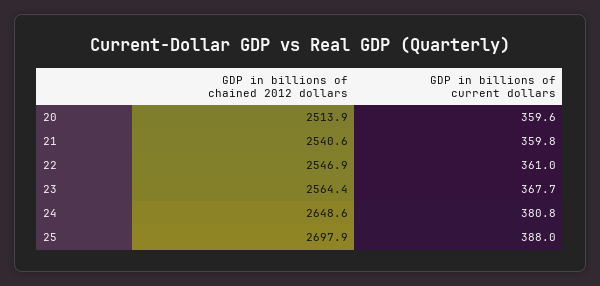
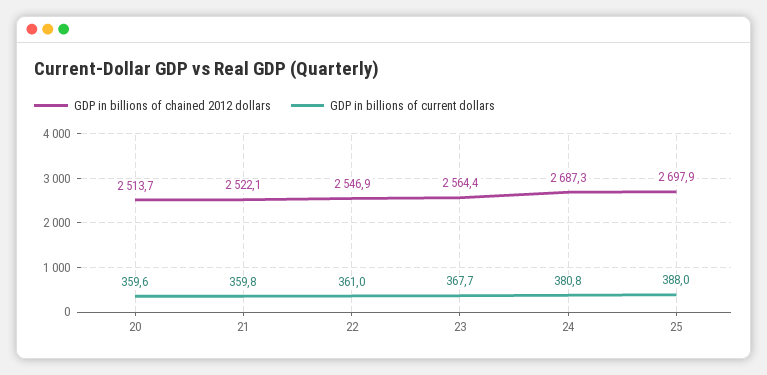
  {
    "GDP in billions of chained 2012 dollars": {
-     "20": 2513.9,
+     "20": 2513.7,
-     "21": 2540.6,
+     "21": 2522.1,
      "22": 2546.9,
      "23": 2564.4,
-     "24": 2648.6,
+     "24": 2687.3,
      "25": 2697.9
    },
    "GDP in billions of current dollars": {
      "20": 359.6,
      "21": 359.8,
      "22": 361,
      "23": 367.7,
      "24": 380.8,
      "25": 388
    }
  }

